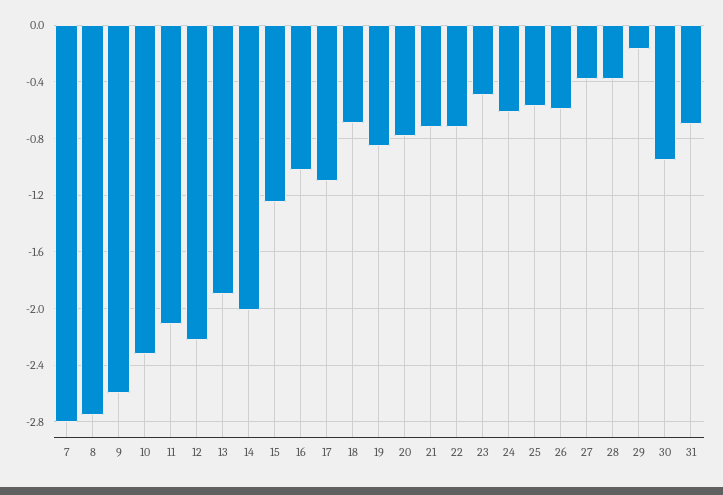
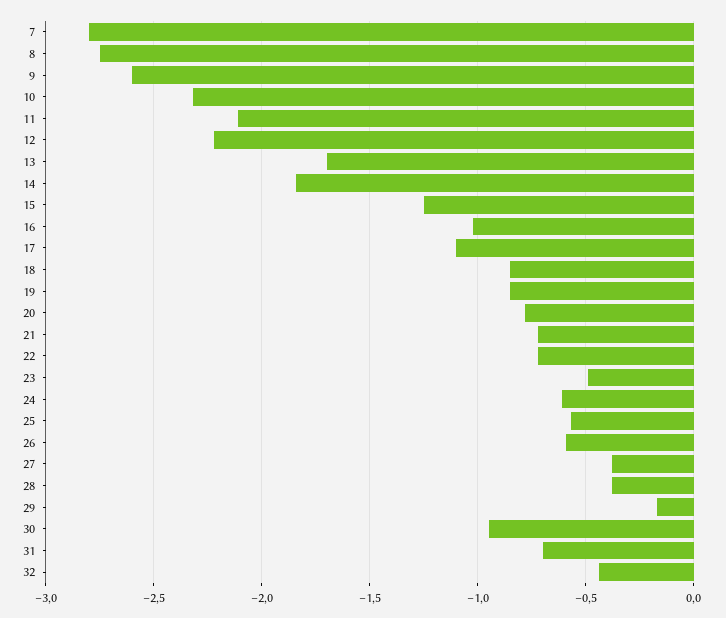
  {
    "7": -2.8,
    "8": -2.75,
    "9": -2.6,
    "10": -2.3,
    "11": -2.1,
    "12": -2.2,
-   "13": -1.9,
+   "13": -1.7,
-   "14": -2,
+   "14": -1.85,
    "15": -1.25,
    "16": -1,
    "17": -1.1,
-   "18": -0.7,
+   "18": -0.85,
    "19": -0.85,
    "20": -0.8,
    "21": -0.7,
    "22": -0.7,
    "23": -0.5,
    "24": -0.6,
    "25": -0.55,
    "26": -0.6,
    "27": -0.4,
    "28": -0.4,
    "29": -0.15,
    "30": -0.95,
-   "31": -0.7
+   "31": -0.7,
+   "32": -0.45
  }

